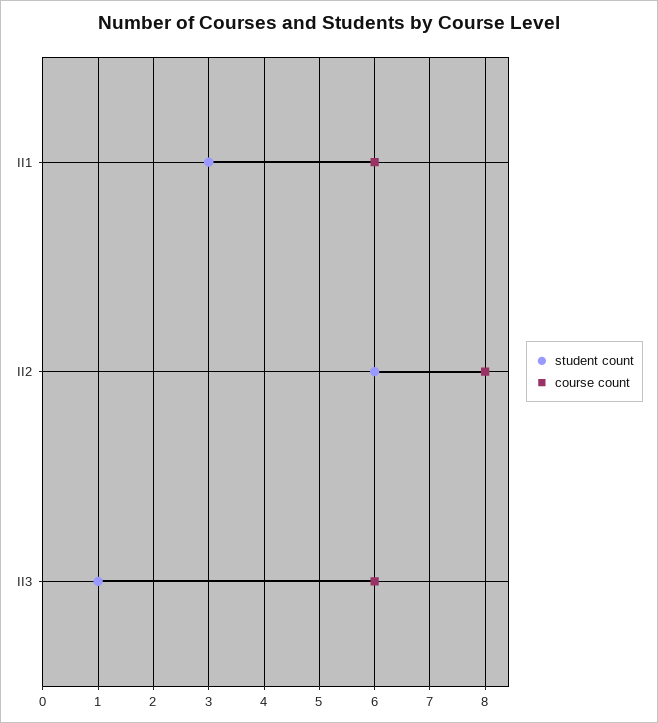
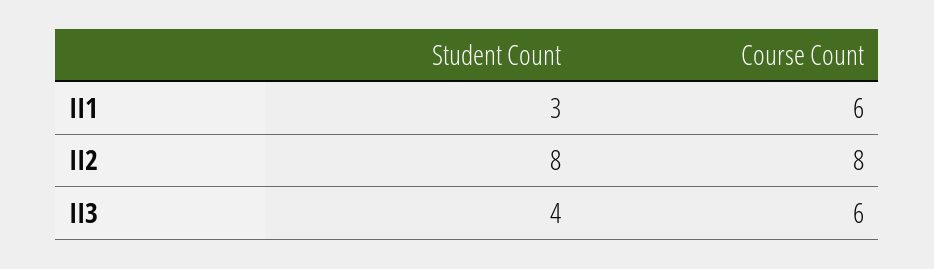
  {
    "student count": {
      "II1": 3,
-     "II2": 6,
+     "II2": 8,
-     "II3": 1
+     "II3": 4
    },
    "course count": {
      "II1": 6,
      "II2": 8,
      "II3": 6
    }
  }

